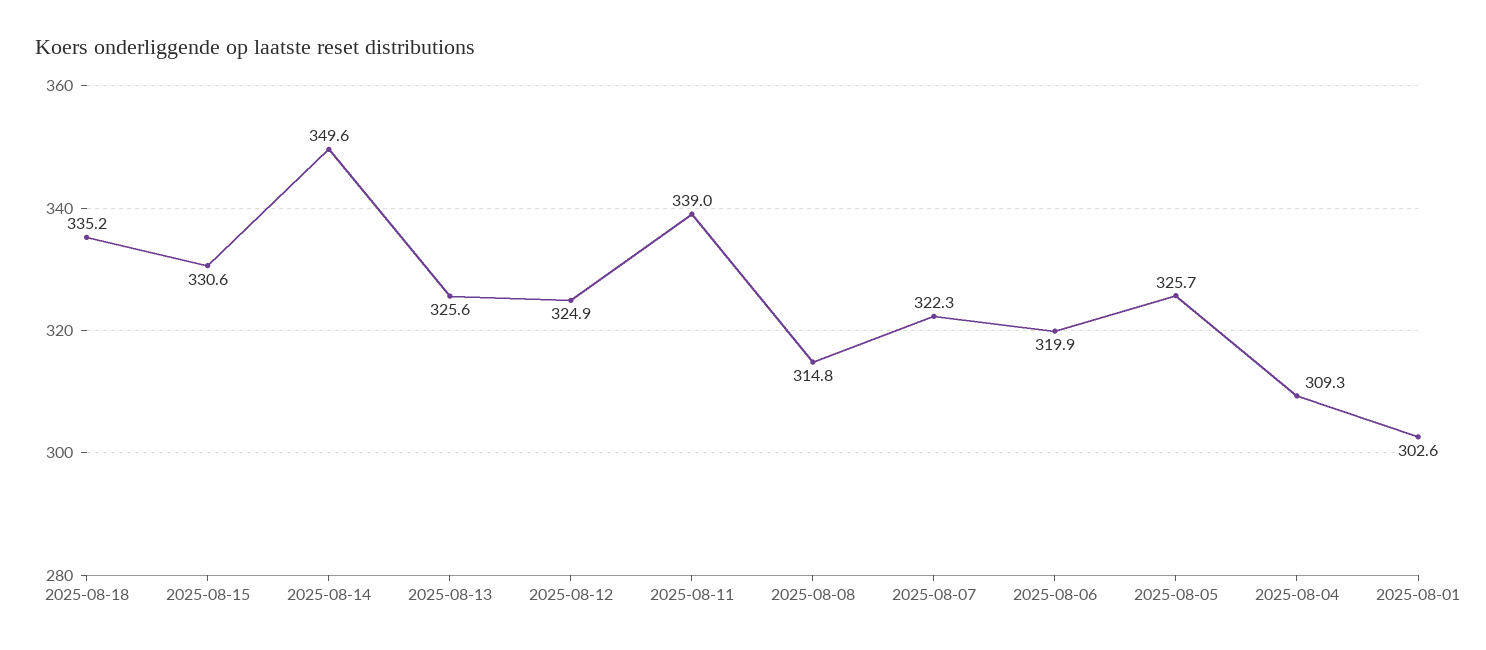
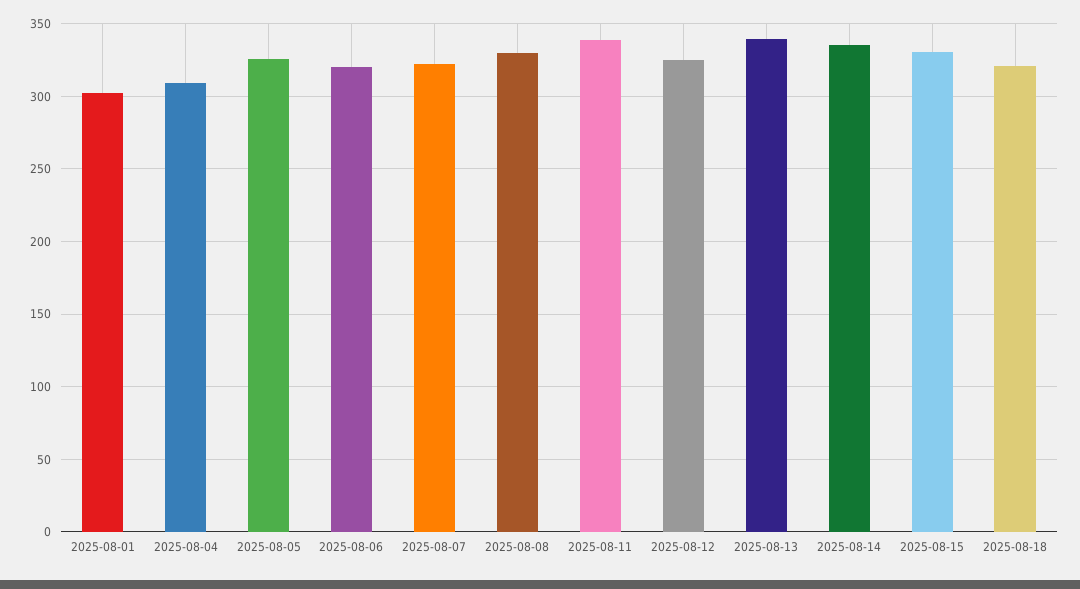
  {
-   "2025-08-18": 335.2,
+   "2025-08-18": 320,
    "2025-08-15": 330.6,
-   "2025-08-14": 349.6,
+   "2025-08-14": 335,
-   "2025-08-13": 325.6,
+   "2025-08-13": 340,
    "2025-08-12": 324.9,
    "2025-08-11": 339,
-   "2025-08-08": 314.8,
+   "2025-08-08": 330,
    "2025-08-07": 322.3,
    "2025-08-06": 319.9,
    "2025-08-05": 325.7,
    "2025-08-04": 309.3,
    "2025-08-01": 302.6
  }

